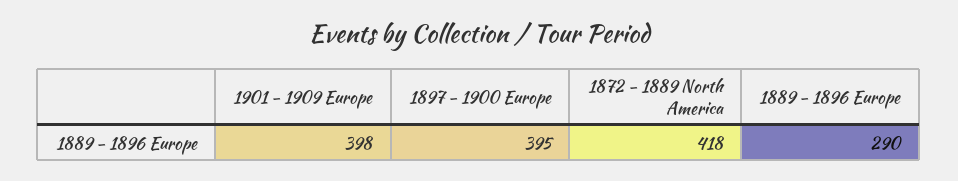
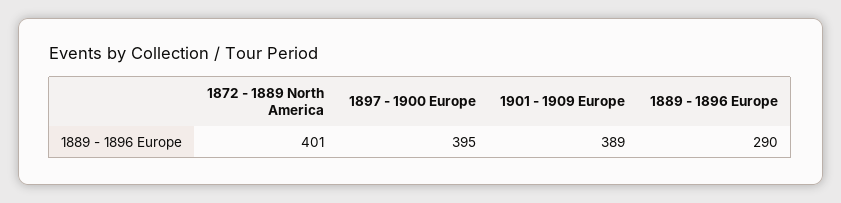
  {
-   "1901 - 1909 Europe": 398,
+   "1901 - 1909 Europe": 389,
    "1897 - 1900 Europe": 395,
-   "1872 - 1889 North America": 418,
+   "1872 - 1889 North America": 401,
    "1889 - 1896 Europe": 290
  }

